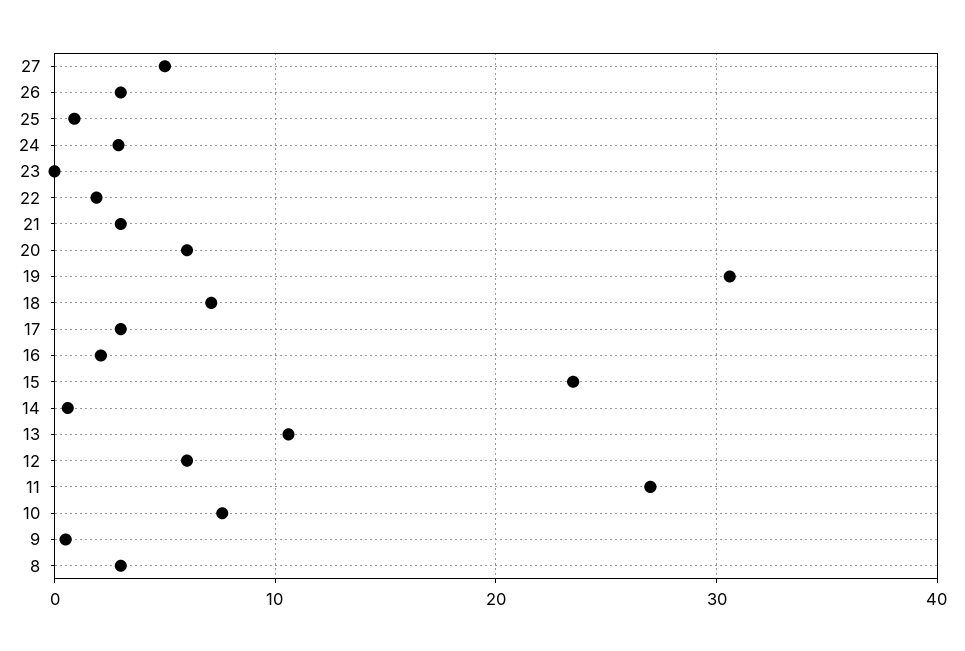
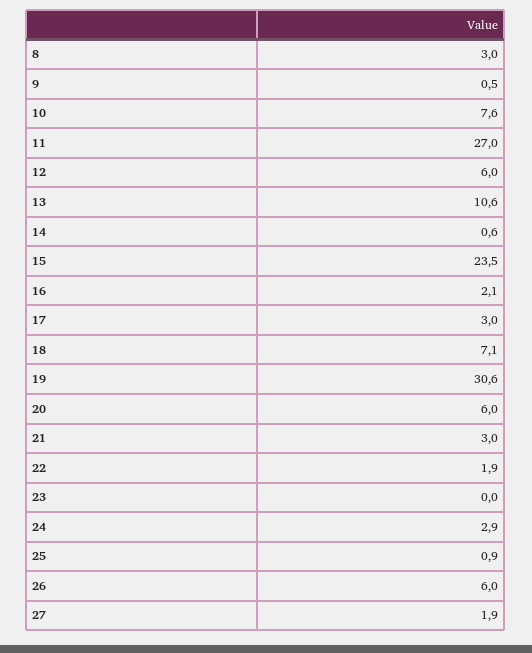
  {
-   "27": 5,
+   "27": 1.9,
-   "26": 3,
+   "26": 6,
    "25": 0.9,
    "24": 2.9,
    "23": 0,
    "22": 1.9,
    "21": 3,
    "20": 6,
    "19": 30.6,
    "18": 7.1,
    "17": 3,
    "16": 2.1,
    "15": 23.5,
    "14": 0.6,
    "13": 10.6,
    "12": 6,
    "11": 27,
    "10": 7.6,
    "9": 0.5,
    "8": 3
  }

